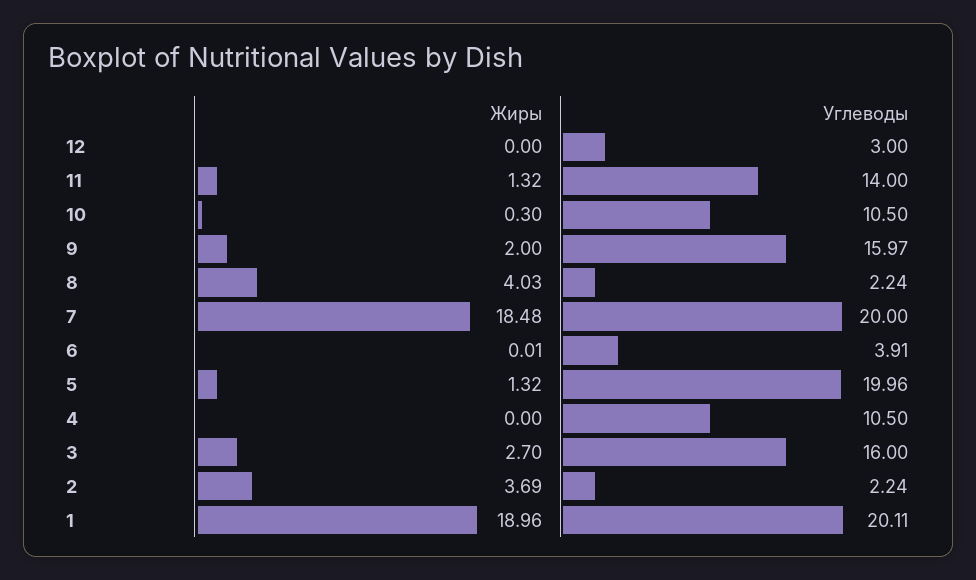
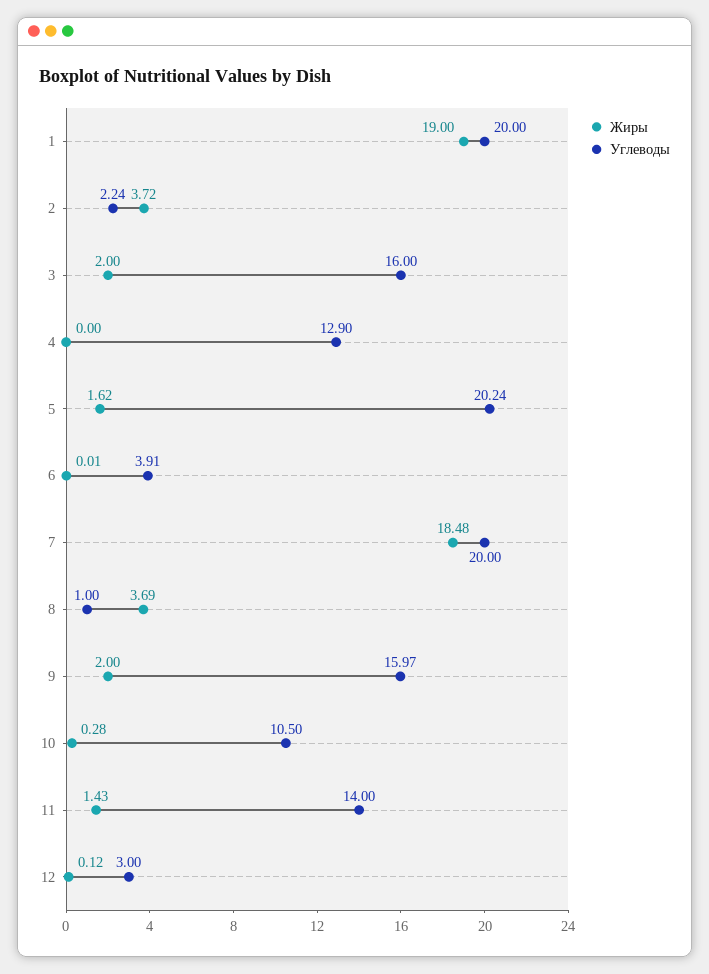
  {
    "Жиры": {
-     "12": 0,
+     "12": 0.12,
-     "11": 1.32,
+     "11": 1.43,
-     "10": 0.3,
+     "10": 0.28,
      "9": 2,
-     "8": 4.03,
+     "8": 3.69,
      "7": 18.48,
      "6": 0.01,
-     "5": 1.32,
+     "5": 1.62,
      "4": 0,
-     "3": 2.7,
+     "3": 2,
-     "2": 3.69,
+     "2": 3.72,
-     "1": 18.96
+     "1": 19
    },
    "Углеводы": {
      "12": 3,
      "11": 14,
      "10": 10.5,
      "9": 15.97,
-     "8": 2.24,
+     "8": 1,
      "7": 20,
      "6": 3.91,
-     "5": 19.96,
+     "5": 20.24,
-     "4": 10.5,
+     "4": 12.9,
      "3": 16,
      "2": 2.24,
-     "1": 20.11
+     "1": 20
    }
  }

